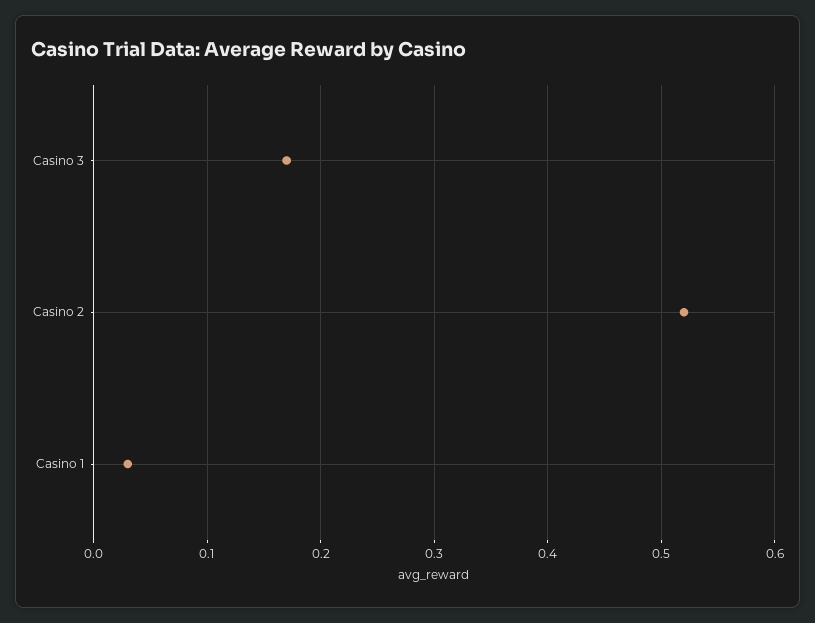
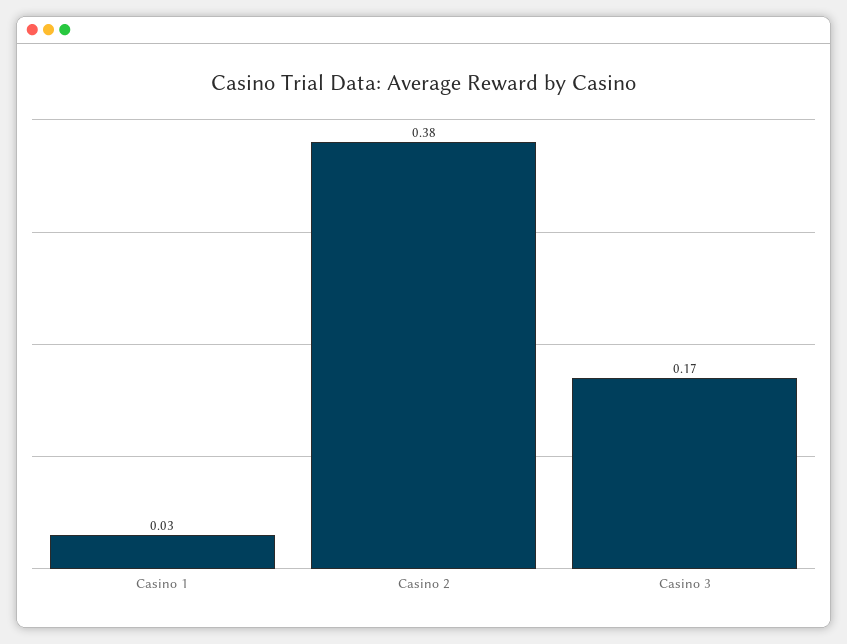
  {
    "Casino 3": 0.17,
-   "Casino 2": 0.52,
+   "Casino 2": 0.38,
    "Casino 1": 0.03
  }

